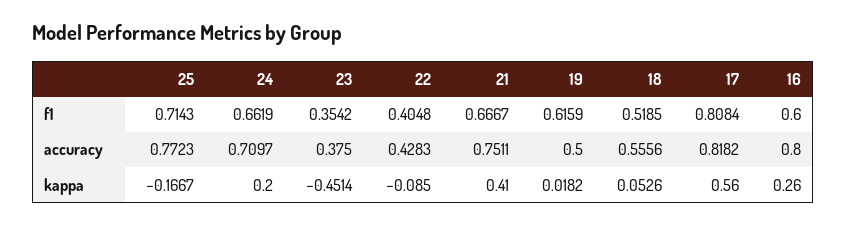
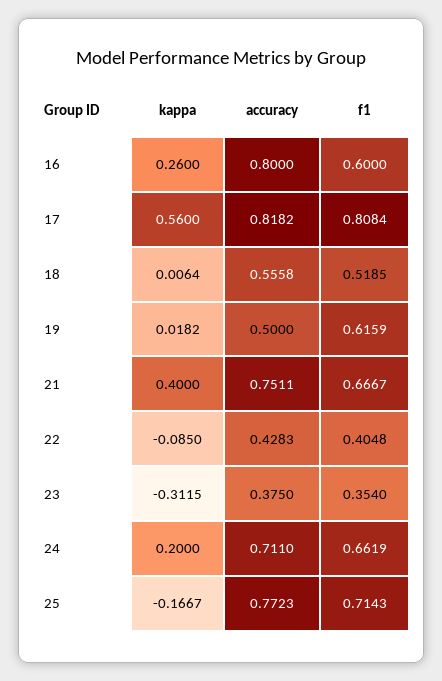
  {
    "25": {
      "f1": 0.7143,
      "accuracy": 0.7723,
      "kappa": -0.1667
    },
    "24": {
      "f1": 0.6619,
-     "accuracy": 0.7097,
+     "accuracy": 0.711,
      "kappa": 0.2
    },
    "23": {
-     "f1": 0.3542,
+     "f1": 0.354,
      "accuracy": 0.375,
-     "kappa": -0.4514
+     "kappa": -0.3115
    },
    "22": {
      "f1": 0.4048,
      "accuracy": 0.4283,
      "kappa": -0.085
    },
    "21": {
      "f1": 0.6667,
      "accuracy": 0.7511,
-     "kappa": 0.41
+     "kappa": 0.4
    },
    "19": {
      "f1": 0.6159,
      "accuracy": 0.5,
      "kappa": 0.0182
    },
    "18": {
      "f1": 0.5185,
-     "accuracy": 0.5556,
+     "accuracy": 0.5558,
-     "kappa": 0.0526
+     "kappa": 0.0064
    },
    "17": {
      "f1": 0.8084,
      "accuracy": 0.8182,
      "kappa": 0.56
    },
    "16": {
      "f1": 0.6,
      "accuracy": 0.8,
      "kappa": 0.26
    }
  }

